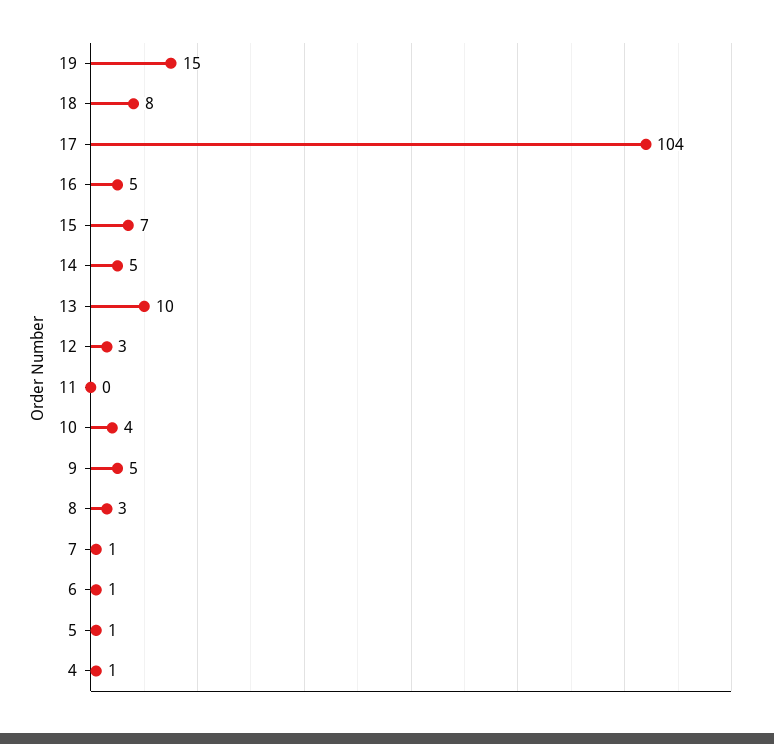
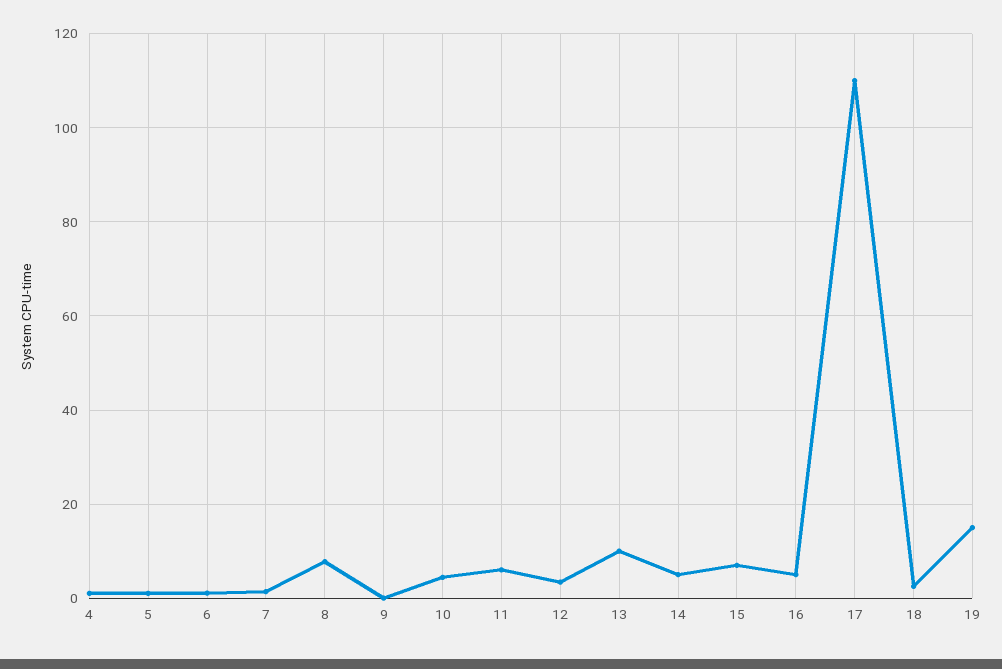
  {
    "19": 15,
-   "18": 8,
+   "18": 2,
-   "17": 104,
+   "17": 110,
    "16": 5,
    "15": 7,
    "14": 5,
    "13": 10,
    "12": 3,
-   "11": 0,
+   "11": 6,
    "10": 4,
-   "9": 5,
+   "9": 0,
-   "8": 3,
+   "8": 8,
    "7": 1,
    "6": 1,
    "5": 1,
    "4": 1
  }

